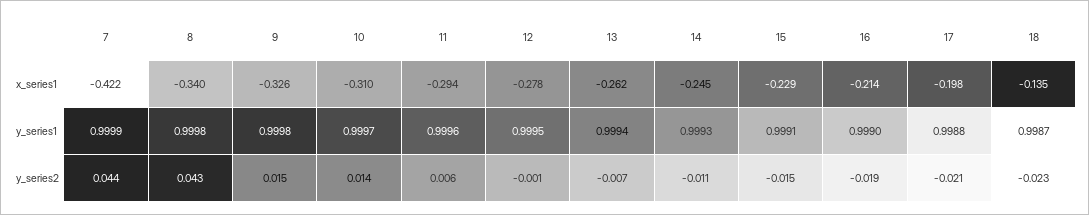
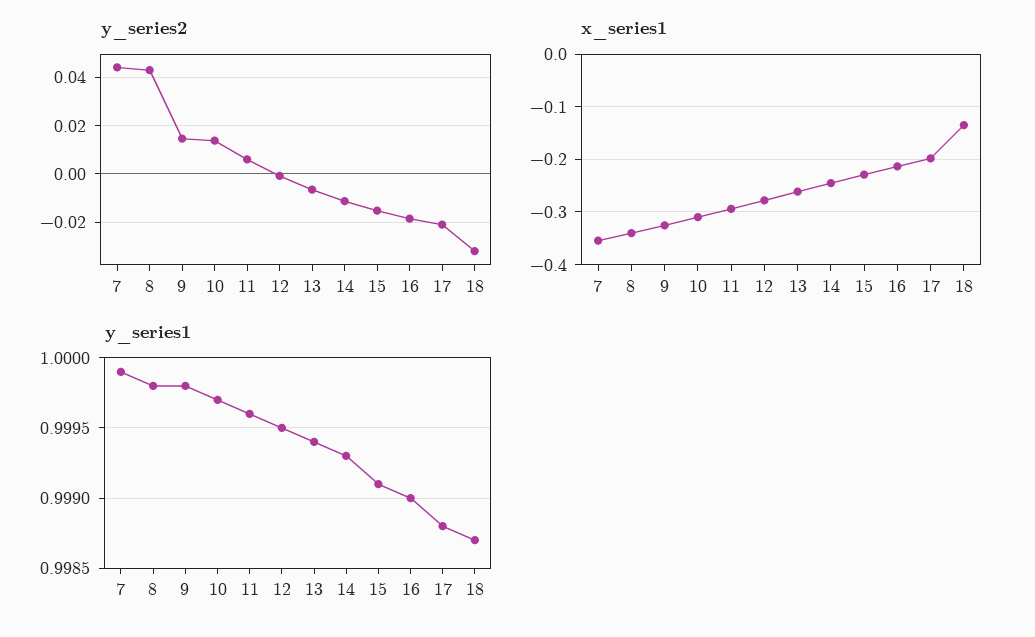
  {
    "x_series1": {
-     "7": -0.422,
+     "7": -0.36,
      "8": -0.34,
      "9": -0.326,
      "10": -0.31,
      "11": -0.294,
      "12": -0.278,
      "13": -0.262,
      "14": -0.245,
      "15": -0.229,
      "16": -0.214,
      "17": -0.198,
      "18": -0.135
    },
    "y_series1": {
      "7": 0.9999,
      "8": 0.9998,
      "9": 0.9998,
      "10": 0.9997,
      "11": 0.9996,
      "12": 0.9995,
      "13": 0.9994,
      "14": 0.9993,
      "15": 0.9991,
      "16": 0.999,
      "17": 0.9988,
      "18": 0.9987
    },
    "y_series2": {
      "7": 0.044,
      "8": 0.043,
      "9": 0.015,
      "10": 0.014,
      "11": 0.006,
      "12": -0.001,
      "13": -0.007,
      "14": -0.011,
      "15": -0.015,
      "16": -0.019,
      "17": -0.021,
-     "18": -0.023
+     "18": -0.0325
    }
  }

